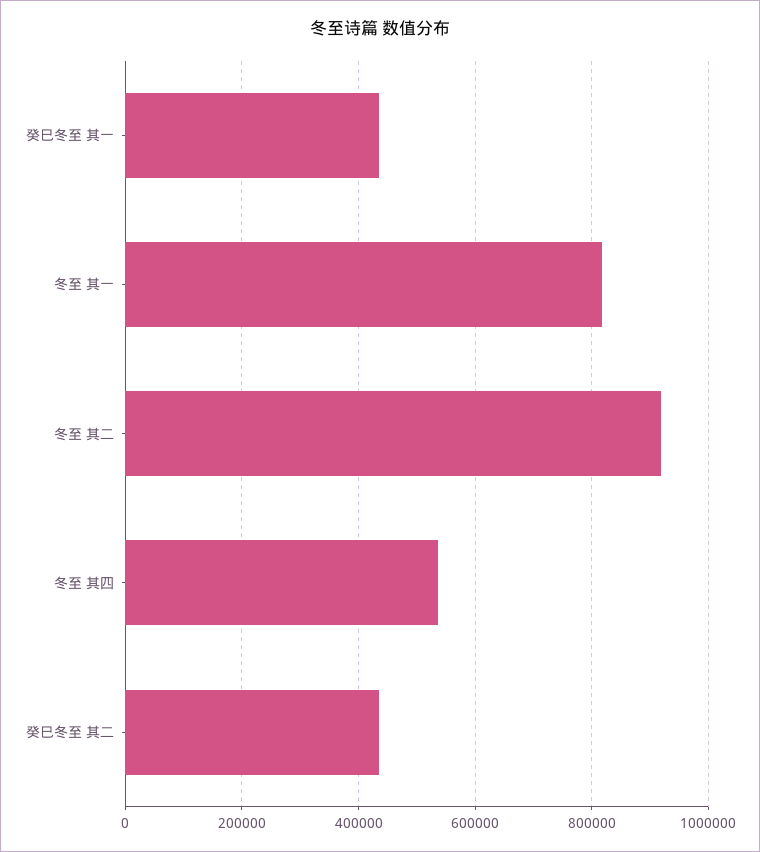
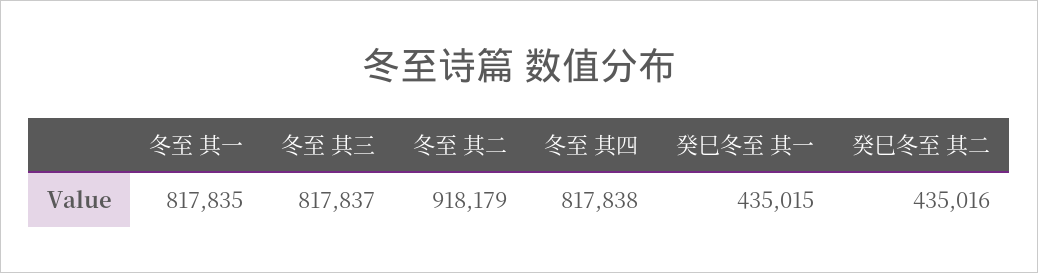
  {
    "癸巳冬至 其一": 435015,
    "冬至 其一": 817835,
    "冬至 其二": 918179,
-   "冬至 其四": 540000,
+   "冬至 其四": 817838,
-   "癸巳冬至 其二": 435016
+   "癸巳冬至 其二": 435016,
+   "冬至 其三": 817837
  }

